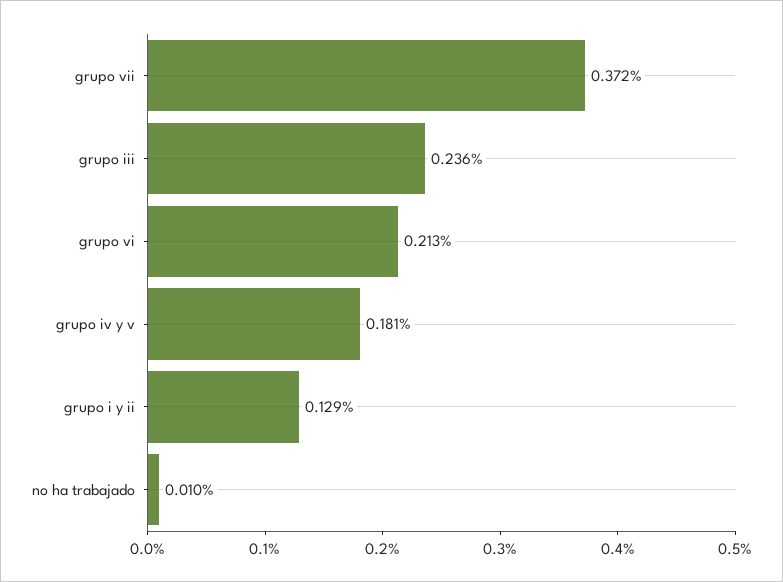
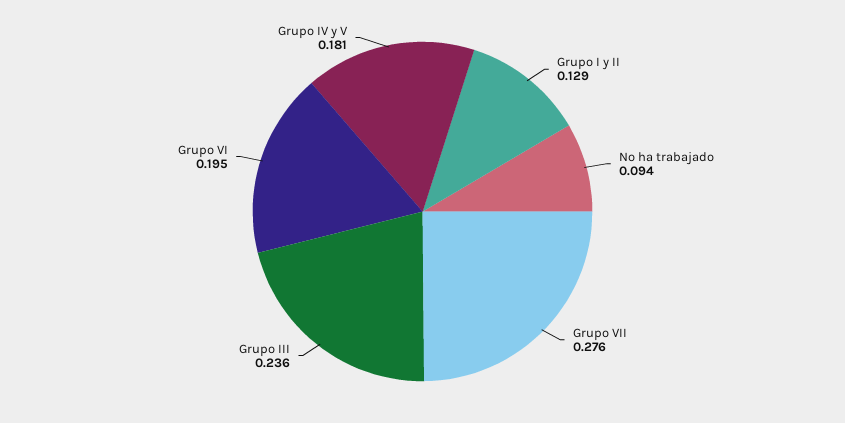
  {
-   "grupo vii": 0.372,
+   "grupo vii": 0.276,
    "grupo iii": 0.236,
-   "grupo vi": 0.213,
+   "grupo vi": 0.195,
    "grupo iv y v": 0.181,
    "grupo i y ii": 0.129,
-   "no ha trabajado": 0.01
+   "no ha trabajado": 0.094
  }

